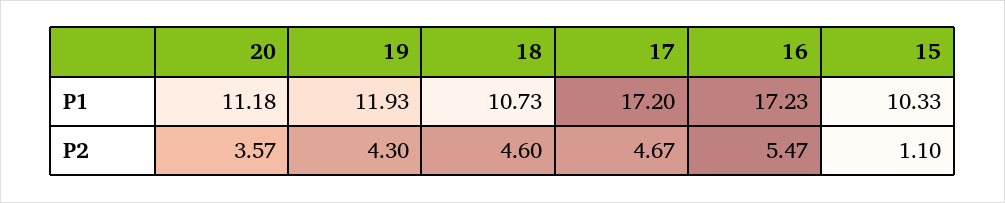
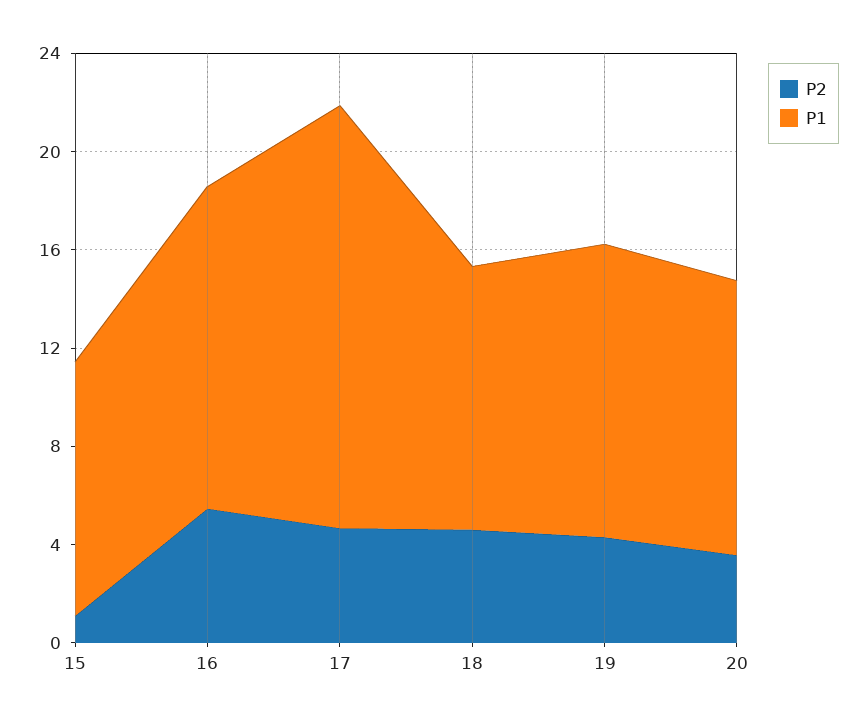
  {
    "P1": {
      "20": 11.18,
      "19": 11.93,
      "18": 10.73,
      "17": 17.2,
-     "16": 17.23,
+     "16": 13,
      "15": 10.33
    },
    "P2": {
      "20": 3.57,
      "19": 4.3,
      "18": 4.6,
      "17": 4.67,
      "16": 5.47,
      "15": 1.1
    }
  }

